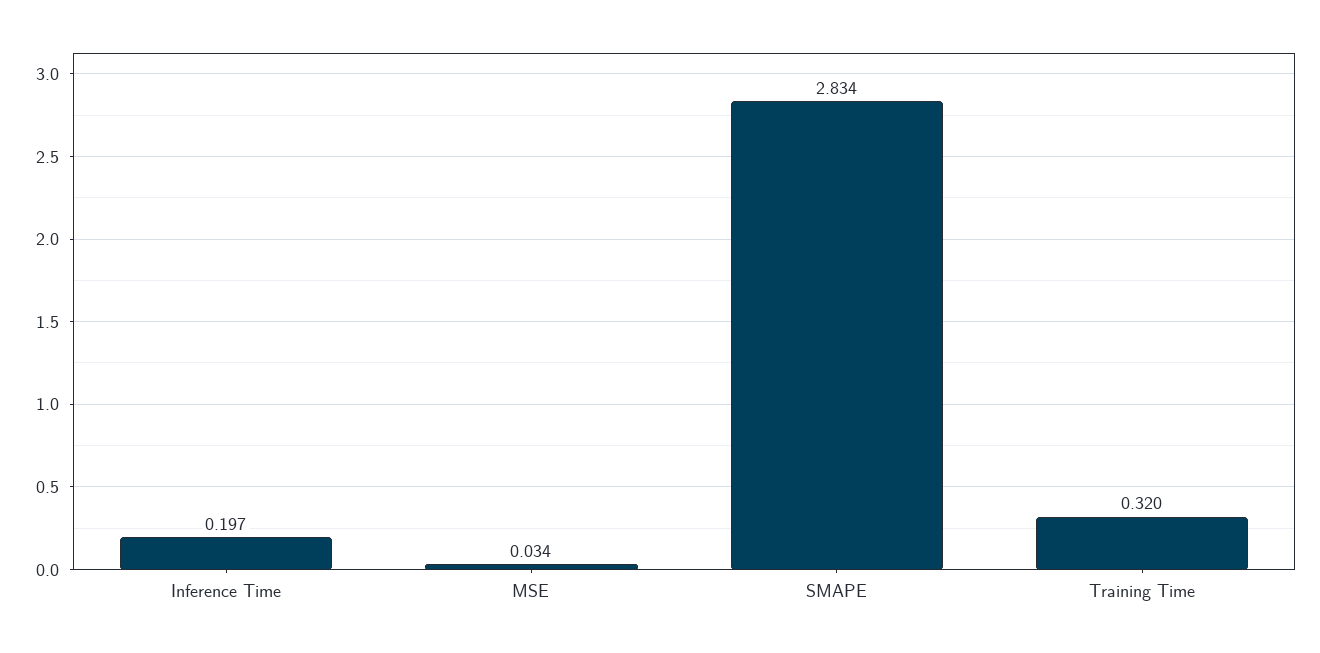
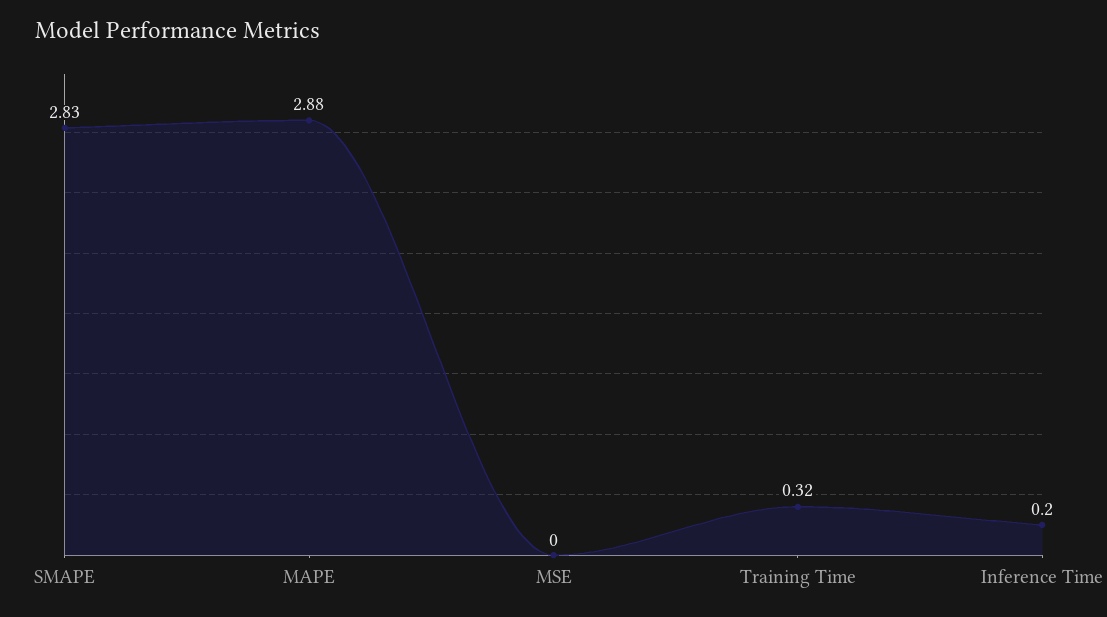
  {
    "Inference Time": 0.197,
-   "MSE": 0.034,
+   "MSE": 0,
    "SMAPE": 2.834,
-   "Training Time": 0.32
+   "Training Time": 0.32,
+   "MAPE": 2.88
  }

